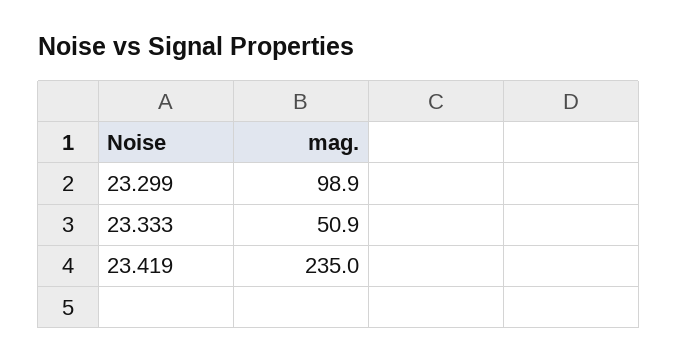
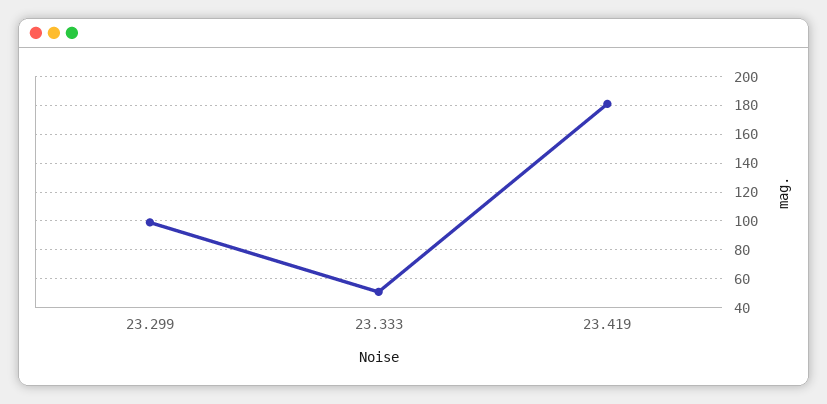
  {
    "23.299": 98.9,
    "23.333": 50.9,
-   "23.419": 235
+   "23.419": 180
  }

